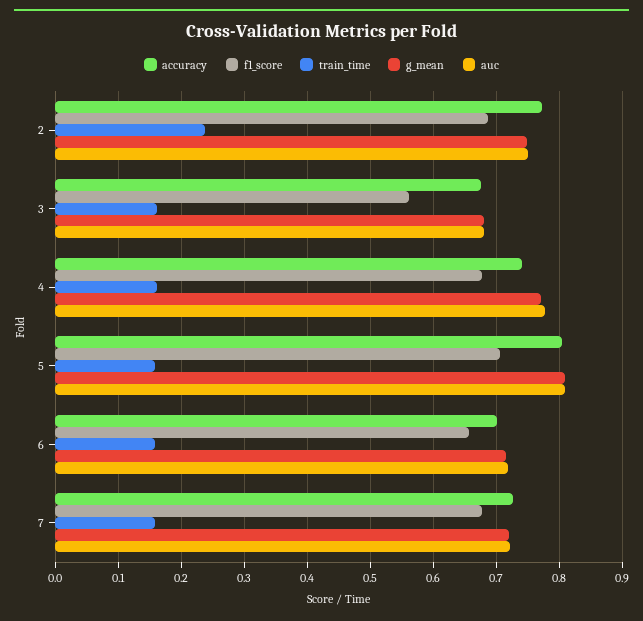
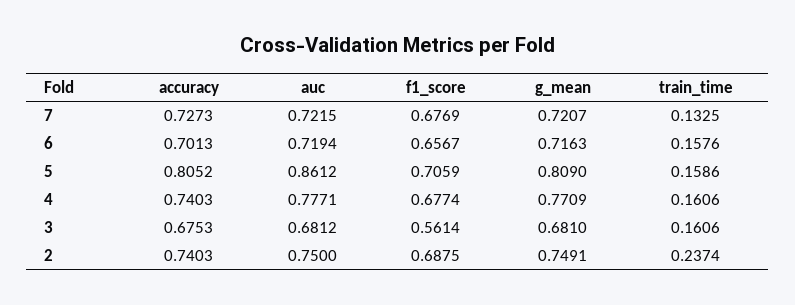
  {
    "accuracy": {
-     "2": 0.77,
+     "2": 0.7403,
      "3": 0.6753,
      "4": 0.7403,
      "5": 0.8052,
      "6": 0.7013,
      "7": 0.7273
    },
    "f1_score": {
      "2": 0.6875,
      "3": 0.5614,
      "4": 0.6774,
      "5": 0.7059,
      "6": 0.6567,
      "7": 0.6769
    },
    "train_time": {
      "2": 0.2374,
      "3": 0.1606,
      "4": 0.1606,
      "5": 0.1586,
      "6": 0.1576,
-     "7": 0.16
+     "7": 0.1325
    },
    "g_mean": {
      "2": 0.7491,
      "3": 0.681,
      "4": 0.7709,
      "5": 0.809,
      "6": 0.7163,
      "7": 0.7207
    },
    "auc": {
      "2": 0.75,
      "3": 0.6812,
      "4": 0.7771,
-     "5": 0.81,
+     "5": 0.8612,
      "6": 0.7194,
      "7": 0.7215
    }
  }

